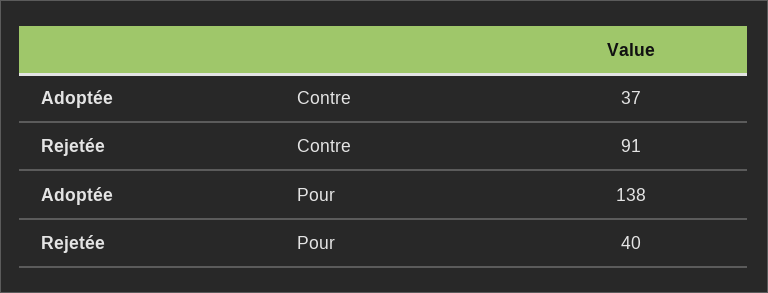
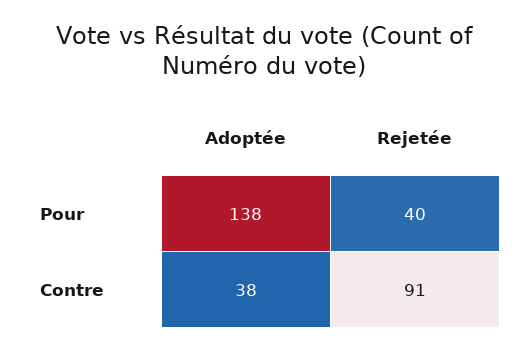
  {
    "Adoptée": {
-     "Contre": 37,
+     "Contre": 38,
      "Pour": 138
    },
    "Rejetée": {
      "Contre": 91,
      "Pour": 40
    }
  }

